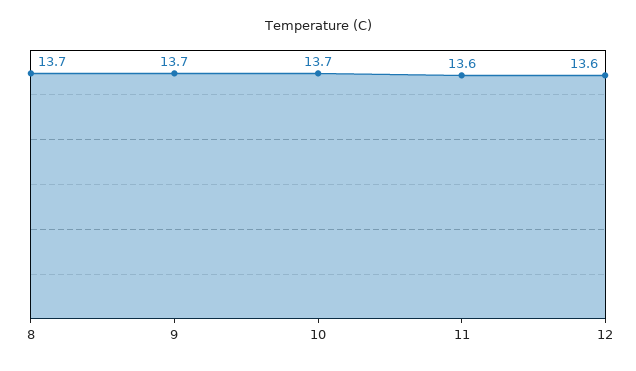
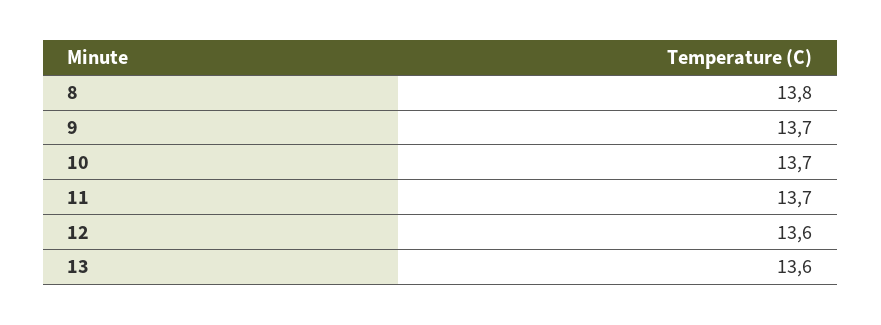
  {
-   "8": 13.7,
+   "8": 13.8,
    "9": 13.7,
    "10": 13.7,
-   "11": 13.6,
+   "11": 13.7,
-   "12": 13.6
+   "12": 13.6,
+   "13": 13.6
  }

